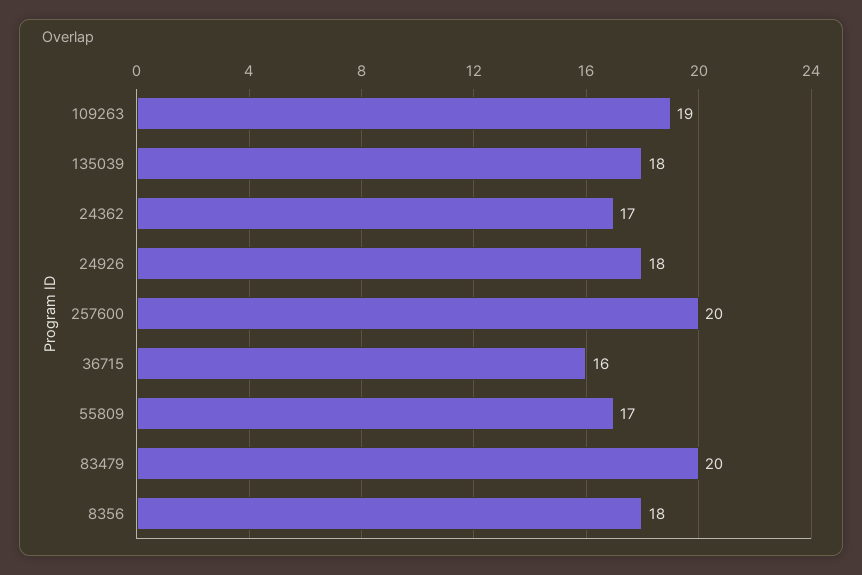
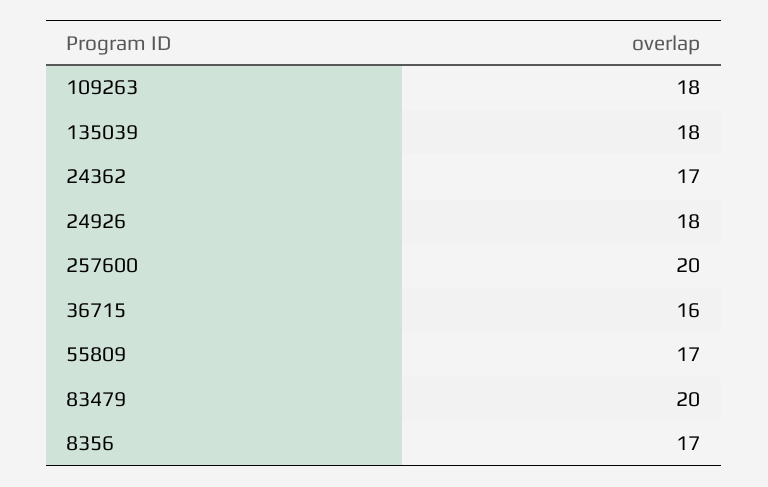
  {
-   "109263": 19,
+   "109263": 18,
    "135039": 18,
    "24362": 17,
    "24926": 18,
    "257600": 20,
    "36715": 16,
    "55809": 17,
    "83479": 20,
-   "8356": 18
+   "8356": 17
  }

